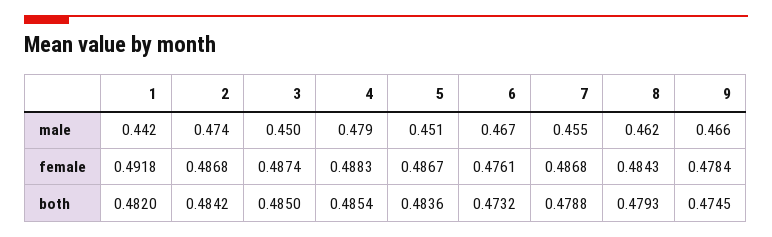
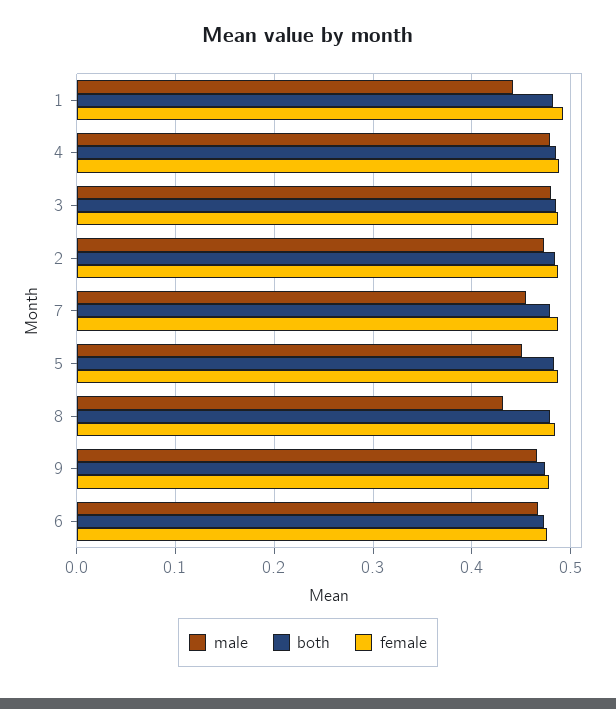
  {
    "male": {
      "1": 0.442,
      "2": 0.474,
-     "3": 0.45,
+     "3": 0.48,
      "4": 0.479,
      "5": 0.451,
      "6": 0.467,
      "7": 0.455,
-     "8": 0.462,
+     "8": 0.43,
      "9": 0.466
    },
    "female": {
      "1": 0.4918,
      "2": 0.4868,
      "3": 0.4874,
      "4": 0.4883,
      "5": 0.4867,
      "6": 0.4761,
      "7": 0.4868,
      "8": 0.4843,
      "9": 0.4784
    },
    "both": {
      "1": 0.482,
      "2": 0.4842,
      "3": 0.485,
      "4": 0.4854,
      "5": 0.4836,
      "6": 0.4732,
      "7": 0.4788,
      "8": 0.4793,
      "9": 0.4745
    }
  }

